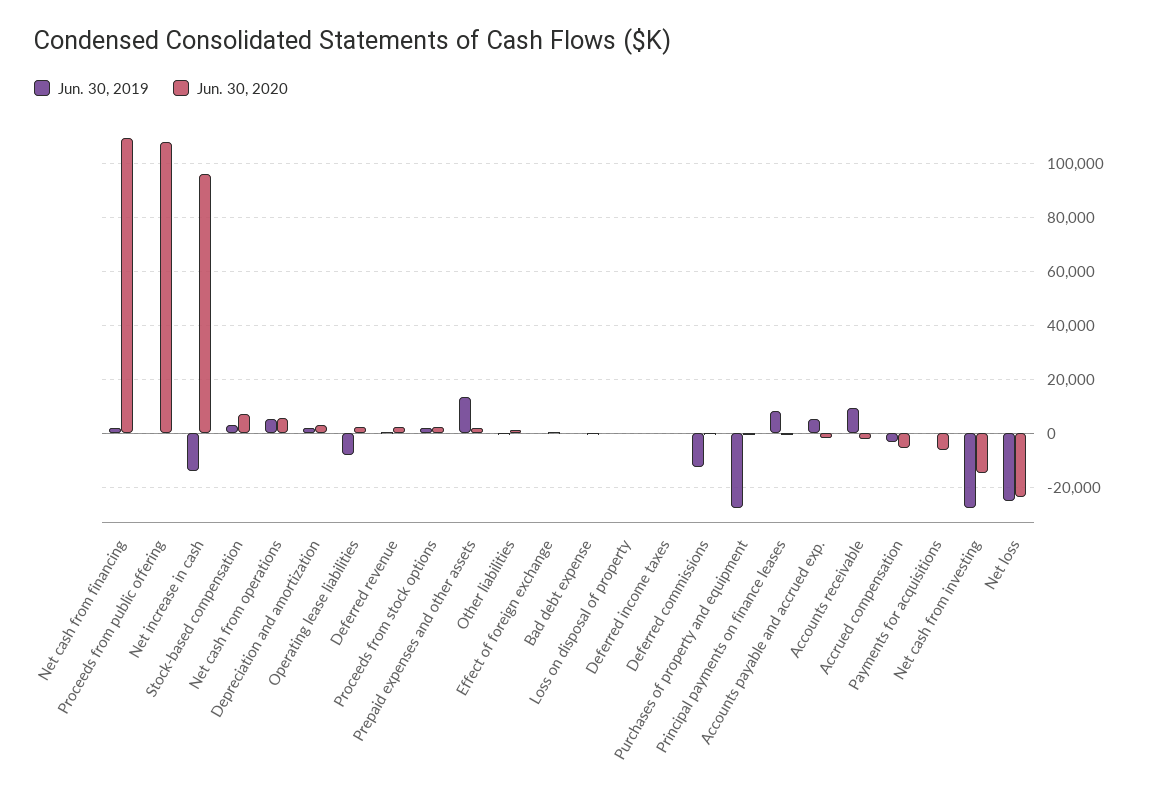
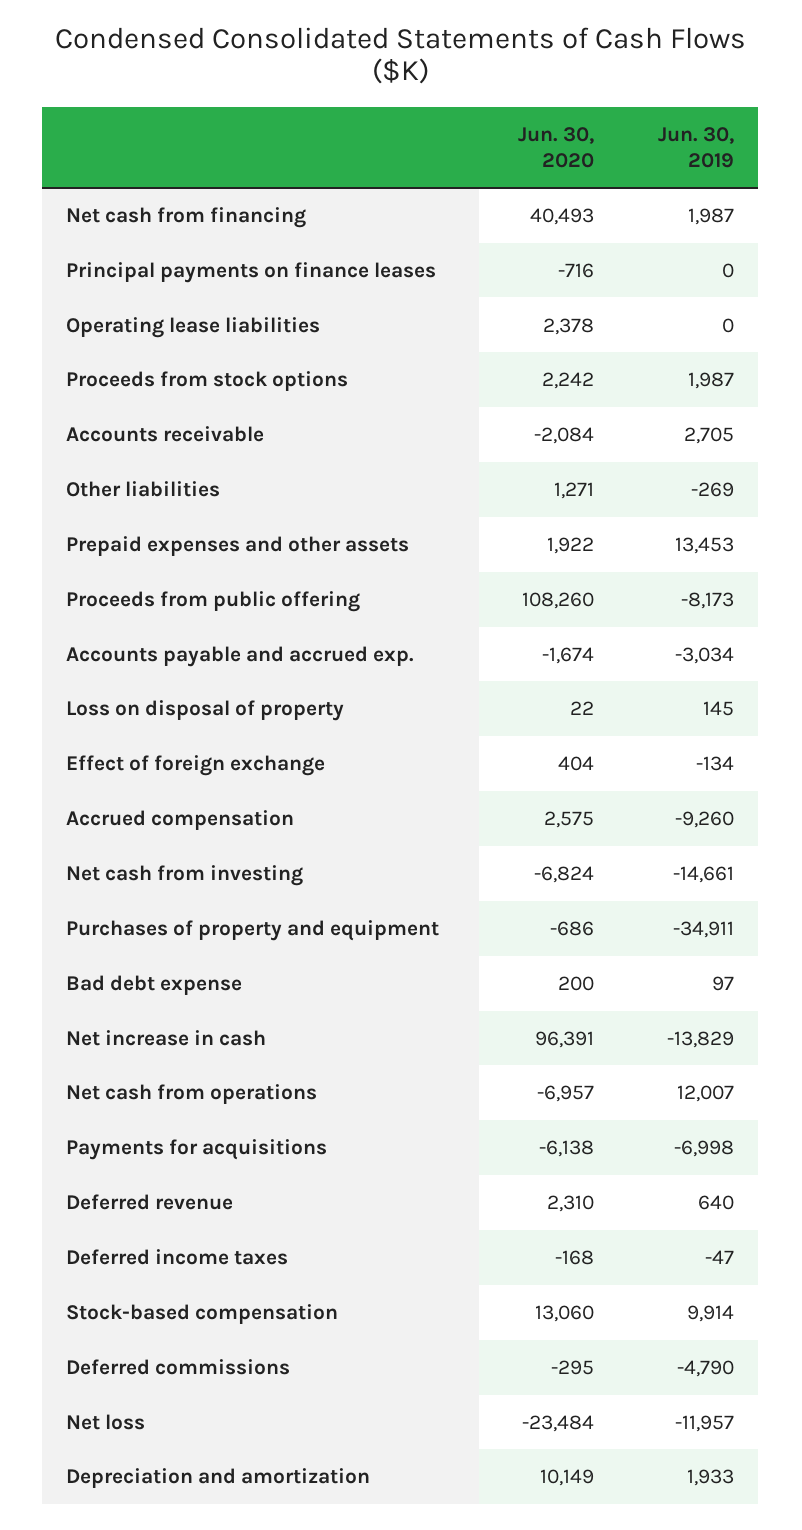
  {
    "Jun. 30, 2019": {
      "Net cash from financing": 1987,
-     "Proceeds from public offering": 0,
+     "Proceeds from public offering": -8173,
      "Net increase in cash": -13829,
-     "Stock-based compensation": 2500,
+     "Stock-based compensation": 9914,
-     "Net cash from operations": 5000,
+     "Net cash from operations": 12007,
      "Depreciation and amortization": 1933,
-     "Operating lease liabilities": -7500,
+     "Operating lease liabilities": 0,
      "Deferred revenue": 640,
      "Proceeds from stock options": 1987,
      "Prepaid expenses and other assets": 13453,
      "Other liabilities": -269,
      "Effect of foreign exchange": -134,
      "Bad debt expense": 97,
      "Loss on disposal of property": 145,
      "Deferred income taxes": -47,
-     "Deferred commissions": -12500,
+     "Deferred commissions": -4790,
-     "Purchases of property and equipment": -27500,
+     "Purchases of property and equipment": -34911,
-     "Principal payments on finance leases": 7500,
+     "Principal payments on finance leases": 0,
-     "Accounts payable and accrued exp.": 5000,
+     "Accounts payable and accrued exp.": -3034,
-     "Accounts receivable": 10000,
+     "Accounts receivable": 2705,
-     "Accrued compensation": -2500,
+     "Accrued compensation": -9260,
-     "Payments for acquisitions": 0,
+     "Payments for acquisitions": -6998,
-     "Net cash from investing": -27500,
+     "Net cash from investing": -14661,
-     "Net loss": -25000
+     "Net loss": -11957
    },
    "Jun. 30, 2020": {
-     "Net cash from financing": 110000,
+     "Net cash from financing": 40493,
      "Proceeds from public offering": 108260,
      "Net increase in cash": 96391,
-     "Stock-based compensation": 7500,
+     "Stock-based compensation": 13060,
-     "Net cash from operations": 5000,
+     "Net cash from operations": -6957,
-     "Depreciation and amortization": 2500,
+     "Depreciation and amortization": 10149,
      "Operating lease liabilities": 2378,
      "Deferred revenue": 2310,
      "Proceeds from stock options": 2242,
      "Prepaid expenses and other assets": 1922,
      "Other liabilities": 1271,
      "Effect of foreign exchange": 404,
      "Bad debt expense": 200,
      "Loss on disposal of property": 22,
      "Deferred income taxes": -168,
      "Deferred commissions": -295,
      "Purchases of property and equipment": -686,
      "Principal payments on finance leases": -716,
      "Accounts payable and accrued exp.": -1674,
      "Accounts receivable": -2084,
-     "Accrued compensation": -5000,
+     "Accrued compensation": 2575,
      "Payments for acquisitions": -6138,
-     "Net cash from investing": -15000,
+     "Net cash from investing": -6824,
      "Net loss": -23484
    }
  }

